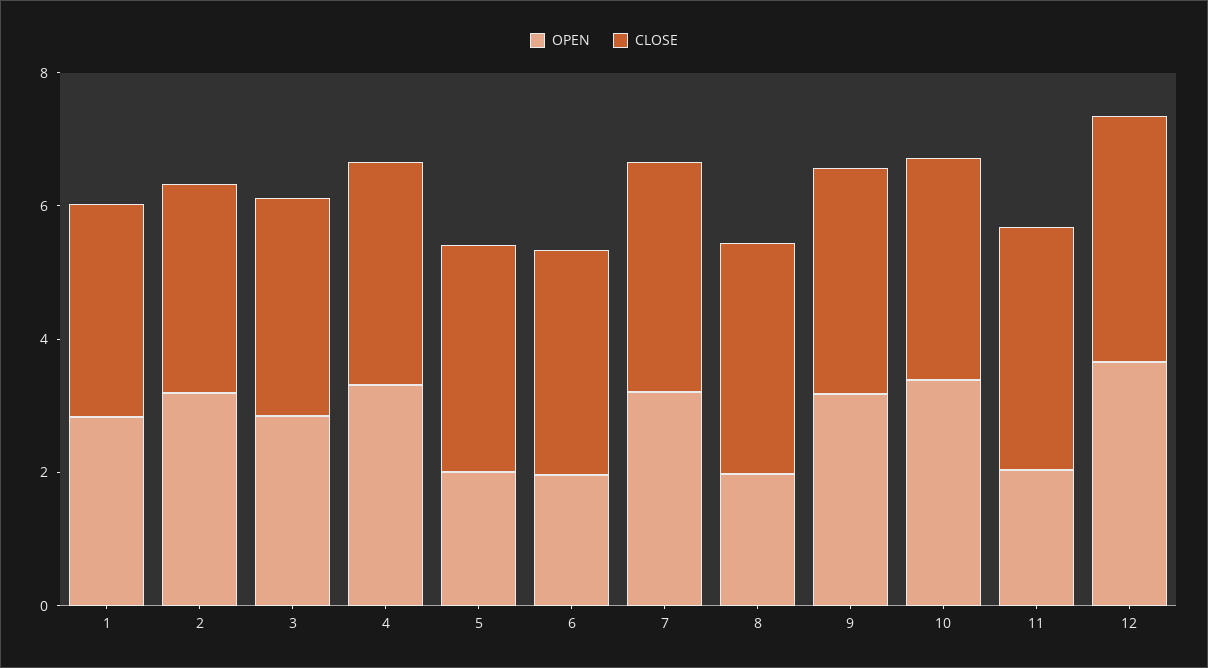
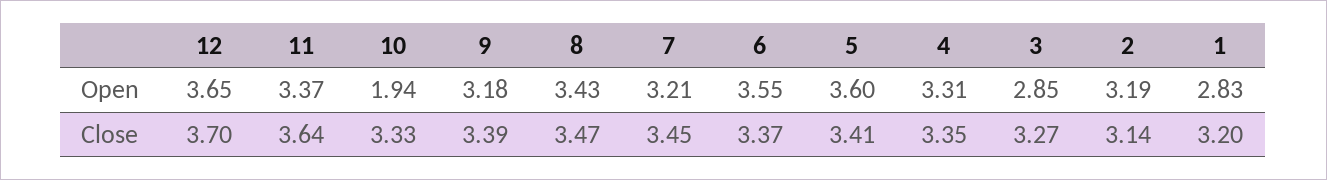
  {
    "OPEN": {
      "1": 2.83,
      "2": 3.19,
      "3": 2.85,
      "4": 3.31,
-     "5": 2,
+     "5": 3.6,
-     "6": 2,
+     "6": 3.55,
      "7": 3.21,
-     "8": 2,
+     "8": 3.43,
      "9": 3.18,
-     "10": 3.5,
+     "10": 1.94,
-     "11": 2,
+     "11": 3.37,
      "12": 3.65
    },
    "CLOSE": {
      "1": 3.2,
      "2": 3.14,
      "3": 3.27,
      "4": 3.35,
      "5": 3.41,
      "6": 3.37,
      "7": 3.45,
      "8": 3.47,
      "9": 3.39,
      "10": 3.33,
      "11": 3.64,
      "12": 3.7
    }
  }

